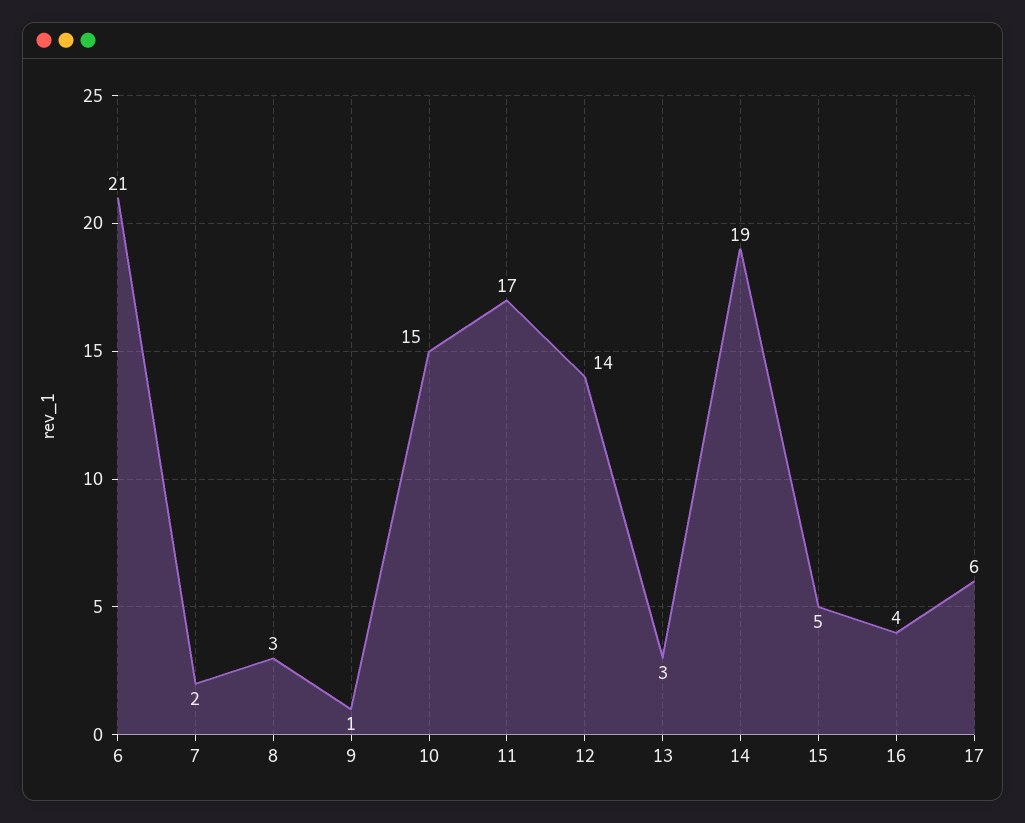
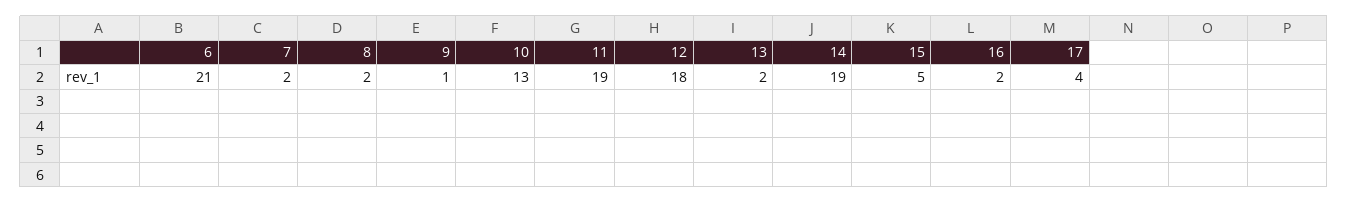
  {
    "6": 21,
    "7": 2,
-   "8": 3,
+   "8": 2,
    "9": 1,
-   "10": 15,
+   "10": 13,
-   "11": 17,
+   "11": 19,
-   "12": 14,
+   "12": 18,
-   "13": 3,
+   "13": 2,
    "14": 19,
    "15": 5,
-   "16": 4,
+   "16": 2,
-   "17": 6
+   "17": 4
  }

